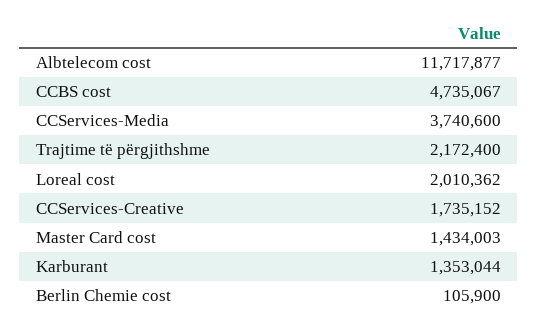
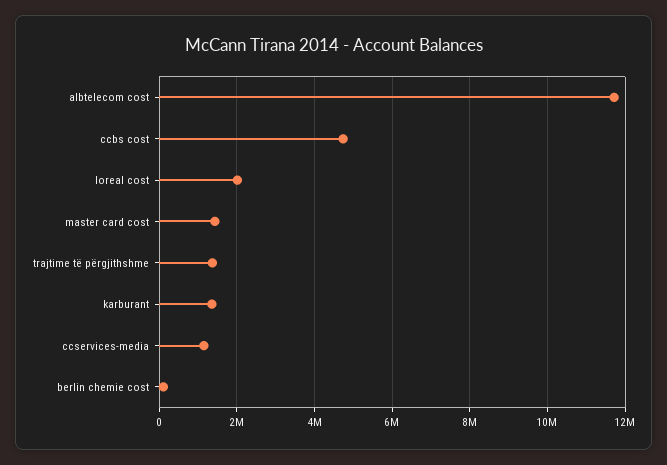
  {
    "Albtelecom cost": 11717877,
    "CCBS cost": 4735067,
-   "CCServices-Media": 3740600,
+   "CCServices-Media": 1200000,
-   "Trajtime të përgjithshme": 2172400,
+   "Trajtime të përgjithshme": 1400000,
    "Loreal cost": 2010362,
-   "CCServices-Creative": 1735152,
    "Master Card cost": 1434003,
    "Karburant": 1353044,
    "Berlin Chemie cost": 105900
  }

